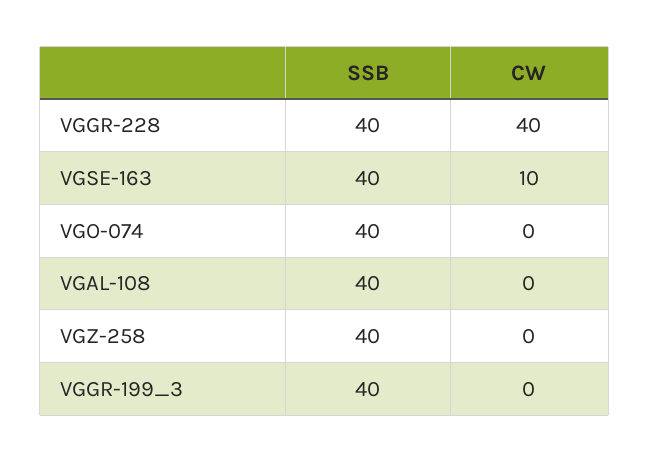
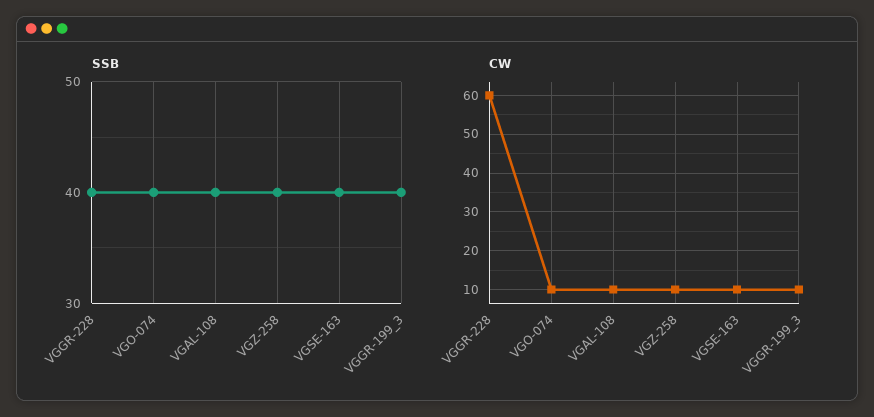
  {
    "SSB": {
      "VGGR-228": 40,
      "VGSE-163": 40,
      "VGO-074": 40,
      "VGAL-108": 40,
      "VGZ-258": 40,
      "VGGR-199_3": 40
    },
    "CW": {
-     "VGGR-228": 40,
+     "VGGR-228": 60,
      "VGSE-163": 10,
-     "VGO-074": 0,
+     "VGO-074": 10,
-     "VGAL-108": 0,
+     "VGAL-108": 10,
-     "VGZ-258": 0,
+     "VGZ-258": 10,
-     "VGGR-199_3": 0
+     "VGGR-199_3": 10
    }
  }

